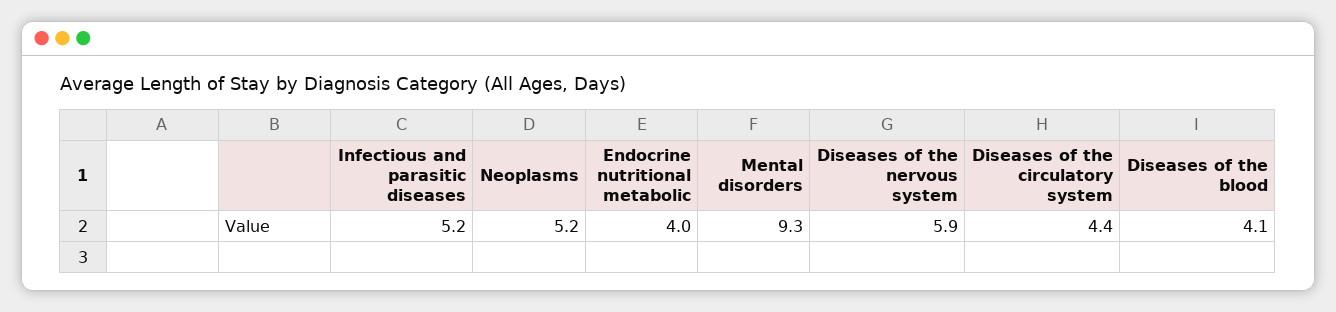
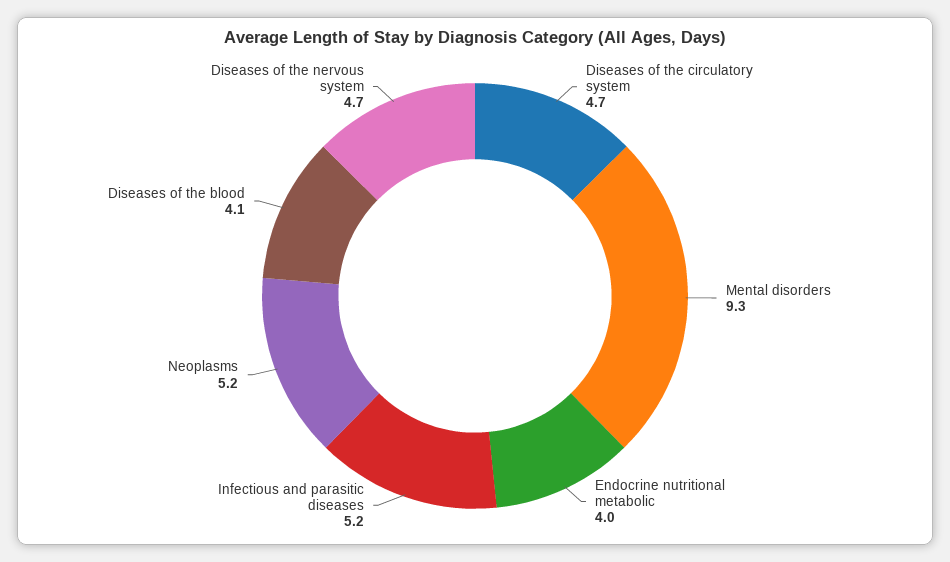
  {
    "Infectious and parasitic diseases": 5.2,
    "Neoplasms": 5.2,
    "Endocrine nutritional metabolic": 4,
    "Mental disorders": 9.3,
-   "Diseases of the nervous system": 5.9,
+   "Diseases of the nervous system": 4.7,
-   "Diseases of the circulatory system": 4.4,
+   "Diseases of the circulatory system": 4.7,
    "Diseases of the blood": 4.1
  }

